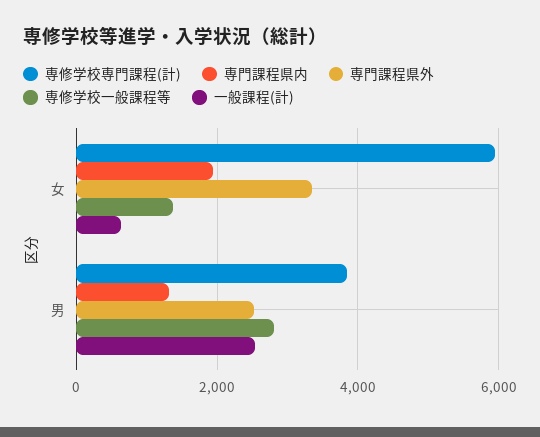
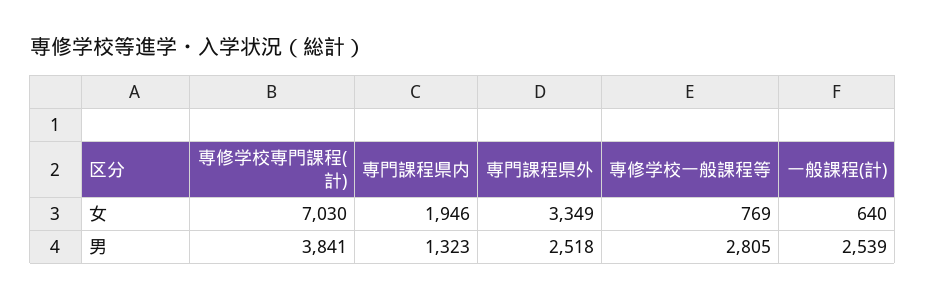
  {
    "専修学校専門課程(計)": {
-     "女": 6000,
+     "女": 7030,
      "男": 3841
    },
    "専門課程県内": {
      "女": 1946,
      "男": 1323
    },
    "専門課程県外": {
      "女": 3349,
      "男": 2518
    },
    "専修学校一般課程等": {
-     "女": 1400,
+     "女": 769,
      "男": 2805
    },
    "一般課程(計)": {
      "女": 640,
      "男": 2539
    }
  }

